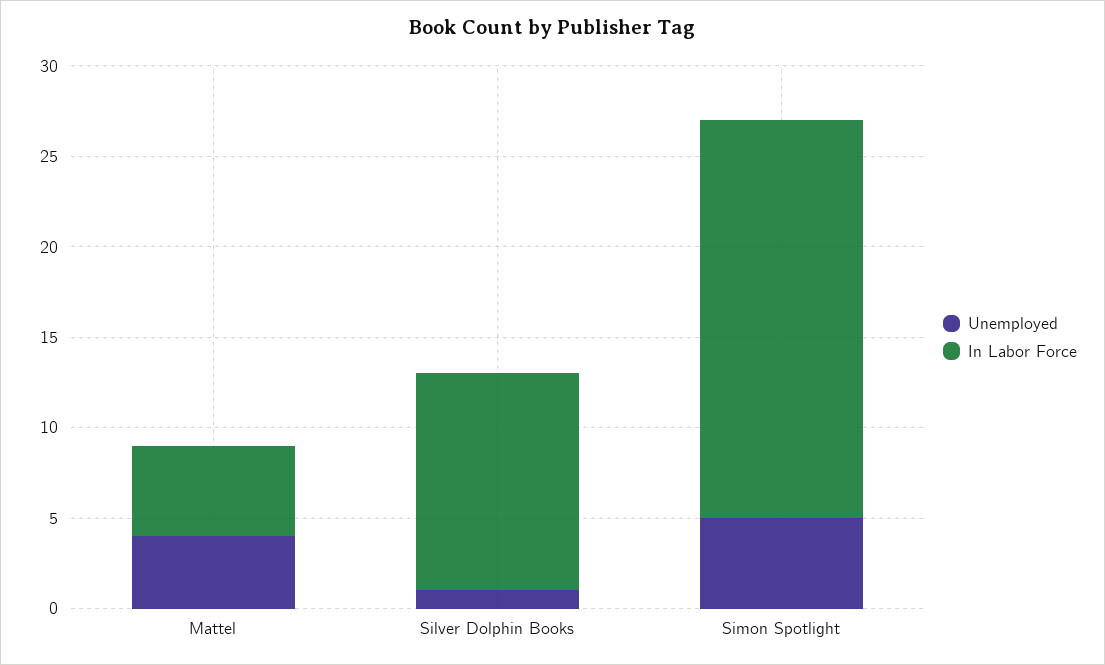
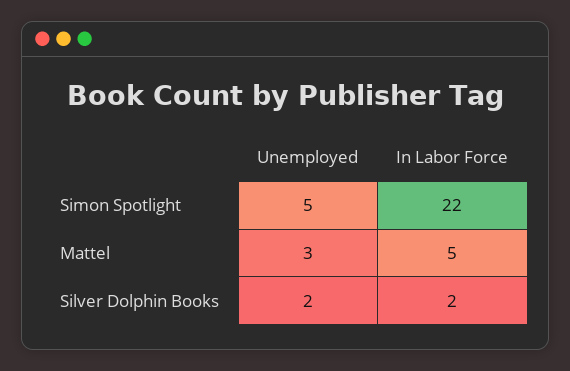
  {
    "Unemployed": {
-     "Mattel": 4,
+     "Mattel": 3,
-     "Silver Dolphin Books": 1,
+     "Silver Dolphin Books": 2,
      "Simon Spotlight": 5
    },
    "In Labor Force": {
      "Mattel": 5,
-     "Silver Dolphin Books": 12,
+     "Silver Dolphin Books": 2,
      "Simon Spotlight": 22
    }
  }

